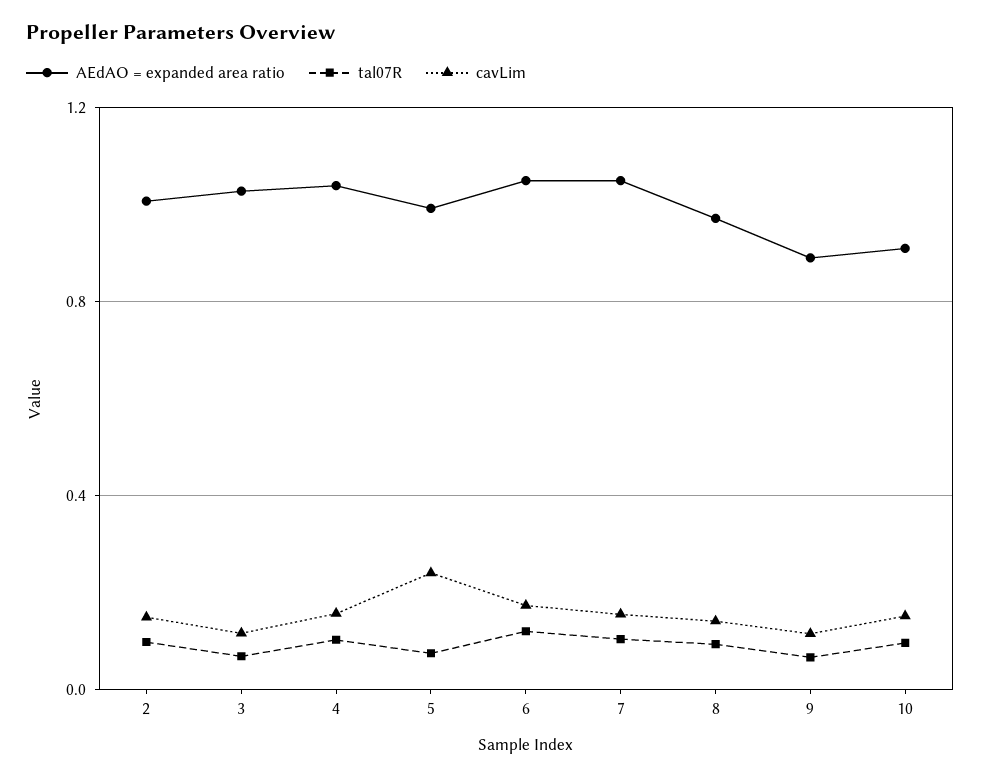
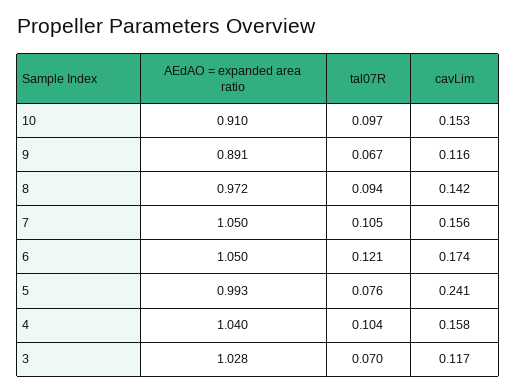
  {
    "AEdAO = expanded area ratio": {
-     "2": 1,
      "3": 1.028,
      "4": 1.04,
      "5": 0.993,
      "6": 1.05,
      "7": 1.05,
      "8": 0.972,
      "9": 0.891,
      "10": 0.91
    },
    "tal07R": {
-     "2": 0.1,
      "3": 0.07,
      "4": 0.104,
      "5": 0.076,
      "6": 0.121,
      "7": 0.105,
      "8": 0.094,
      "9": 0.067,
      "10": 0.097
    },
    "cavLim": {
-     "2": 0.15,
      "3": 0.117,
      "4": 0.158,
      "5": 0.241,
      "6": 0.174,
      "7": 0.156,
      "8": 0.142,
      "9": 0.116,
      "10": 0.153
    }
  }

